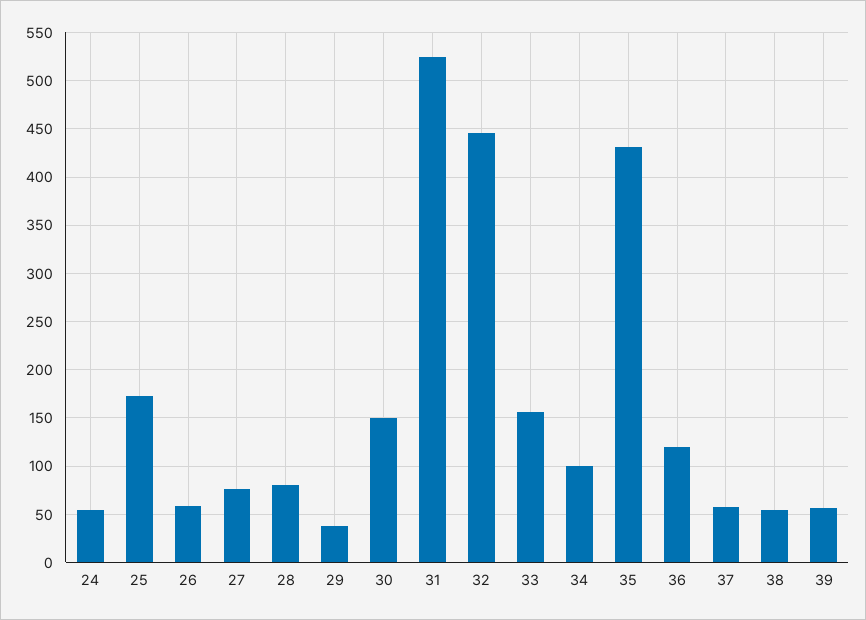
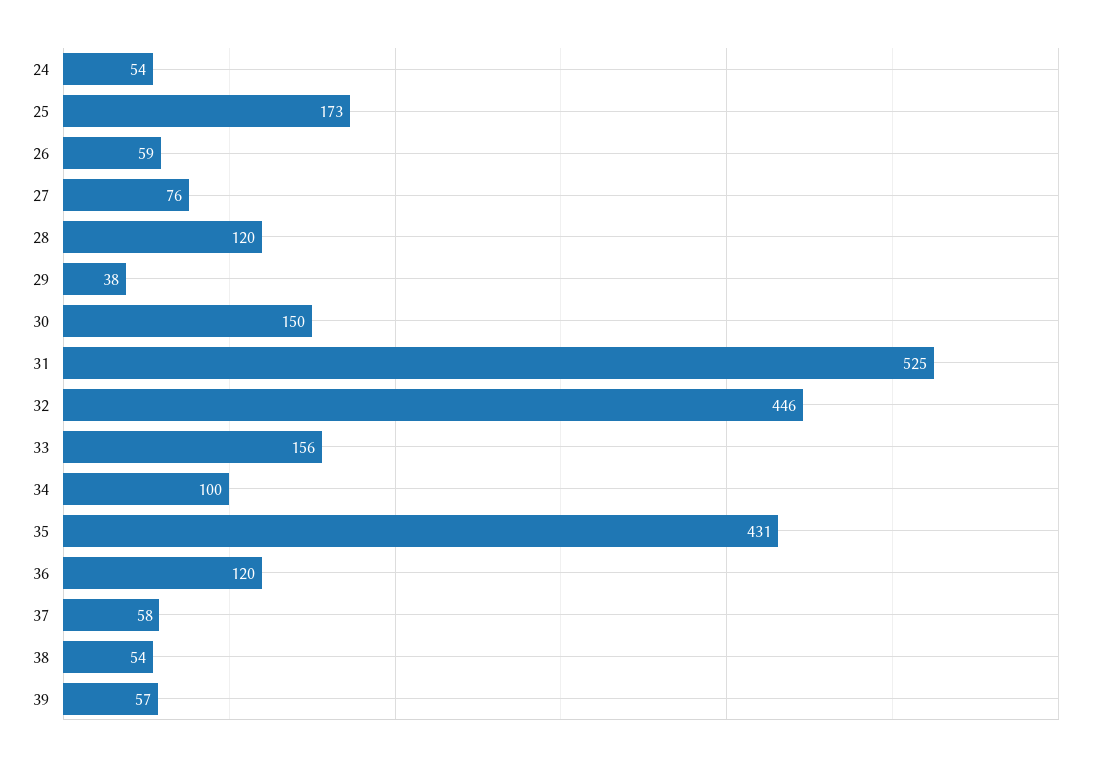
  {
    "24": 54,
    "25": 173,
    "26": 59,
    "27": 76,
-   "28": 80,
+   "28": 120,
    "29": 38,
    "30": 150,
    "31": 525,
    "32": 446,
    "33": 156,
    "34": 100,
    "35": 431,
    "36": 120,
    "37": 58,
    "38": 54,
    "39": 57
  }

